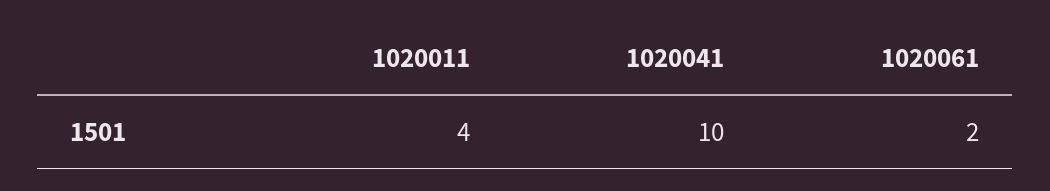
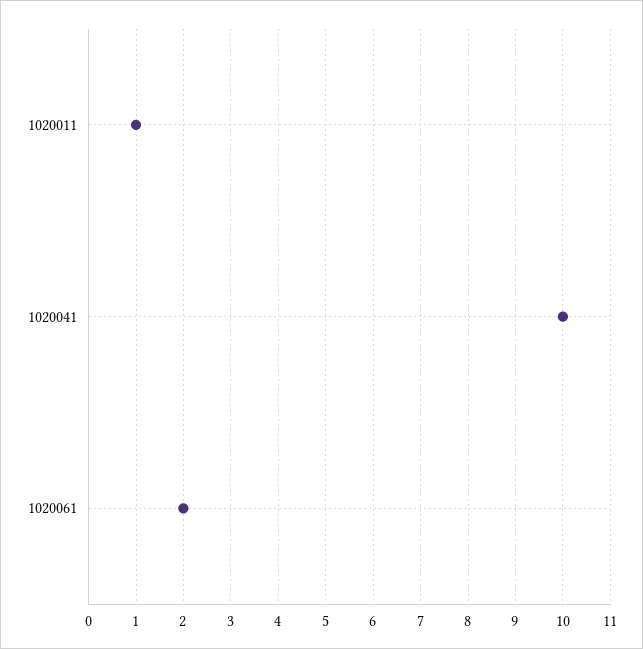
  {
-   "1020011": 4,
+   "1020011": 1,
    "1020041": 10,
    "1020061": 2
  }

